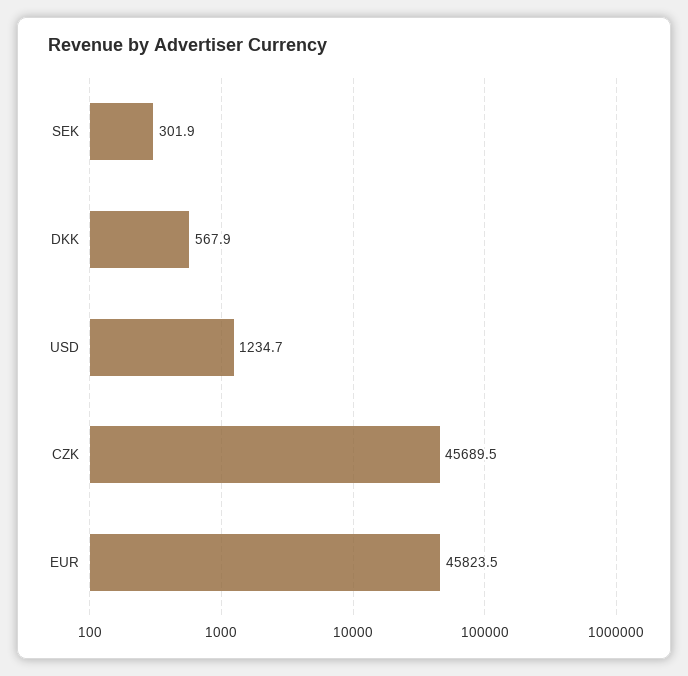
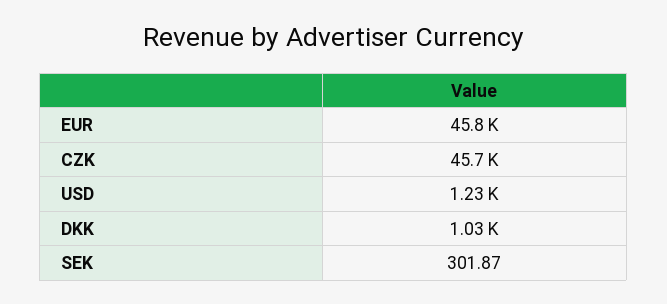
  {
    "SEK": 301.87,
-   "DKK": 567.9,
+   "DKK": 1030,
    "USD": 1234.7,
    "CZK": 45689.5,
    "EUR": 45823.5
  }

